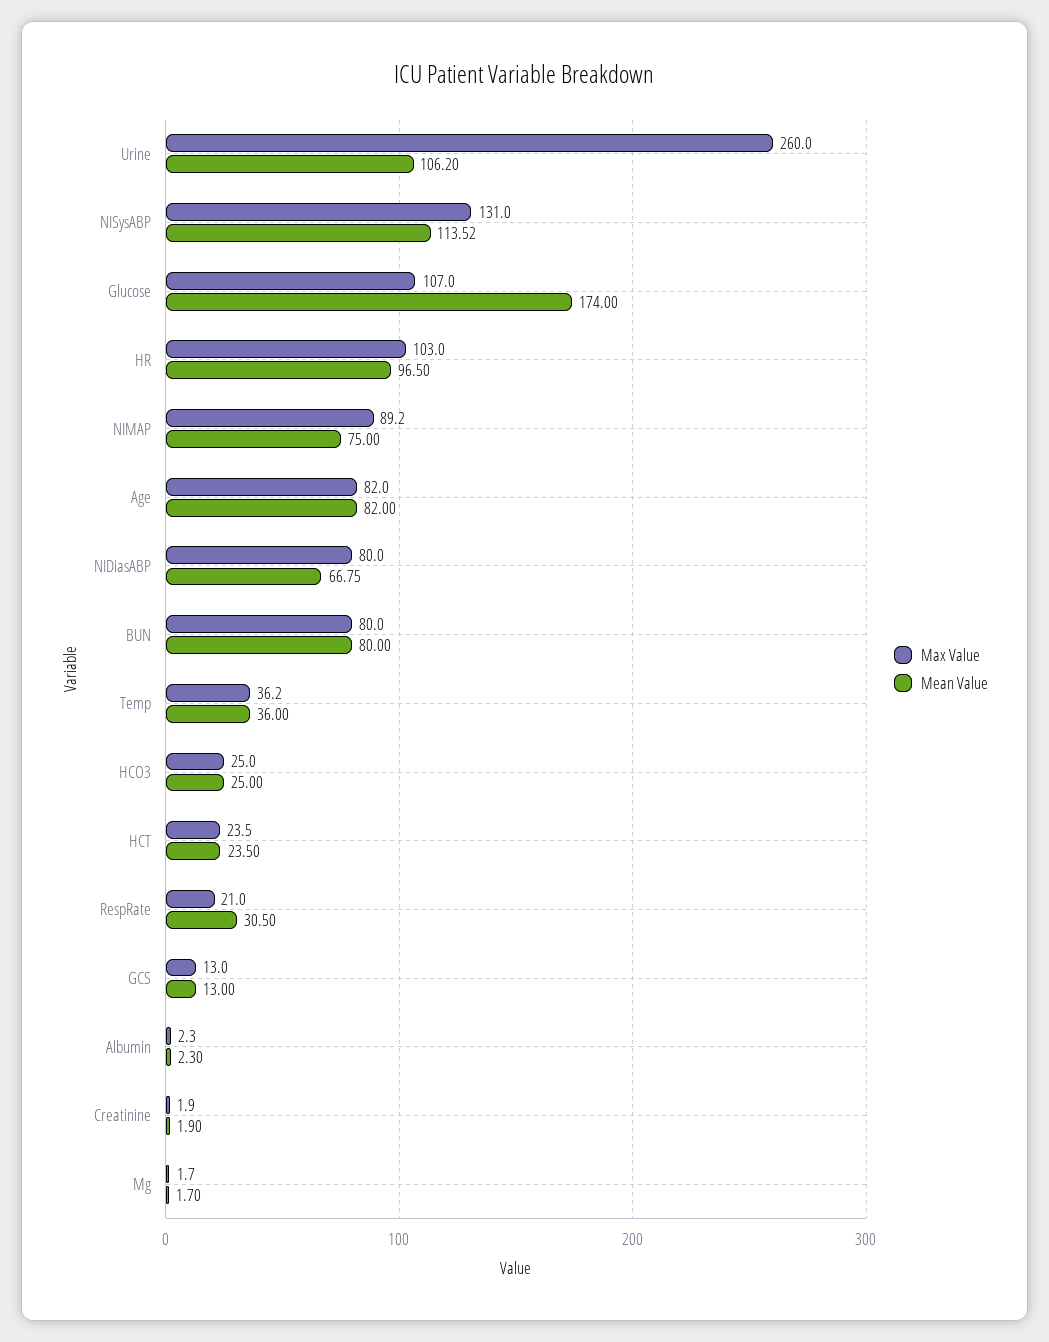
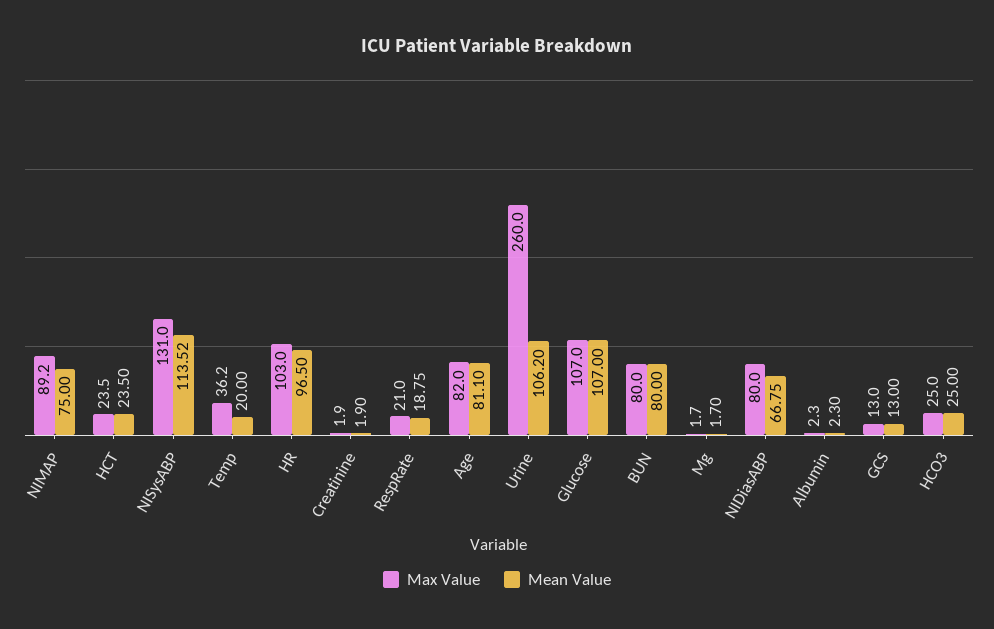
  {
    "Max Value": {
      "Urine": 260,
      "NISysABP": 131,
      "Glucose": 107,
      "HR": 103,
      "NIMAP": 89.2,
      "Age": 82,
      "NIDiasABP": 80,
      "BUN": 80,
      "Temp": 36.2,
      "HCO3": 25,
      "HCT": 23.5,
      "RespRate": 21,
      "GCS": 13,
      "Albumin": 2.3,
      "Creatinine": 1.9,
      "Mg": 1.7
    },
    "Mean Value": {
      "Urine": 106.2,
      "NISysABP": 113.52,
-     "Glucose": 174,
+     "Glucose": 107,
      "HR": 96.5,
      "NIMAP": 75,
-     "Age": 82,
+     "Age": 81.1,
      "NIDiasABP": 66.75,
      "BUN": 80,
-     "Temp": 36,
+     "Temp": 20,
      "HCO3": 25,
      "HCT": 23.5,
-     "RespRate": 30.5,
+     "RespRate": 18.75,
      "GCS": 13,
      "Albumin": 2.3,
      "Creatinine": 1.9,
      "Mg": 1.7
    }
  }

